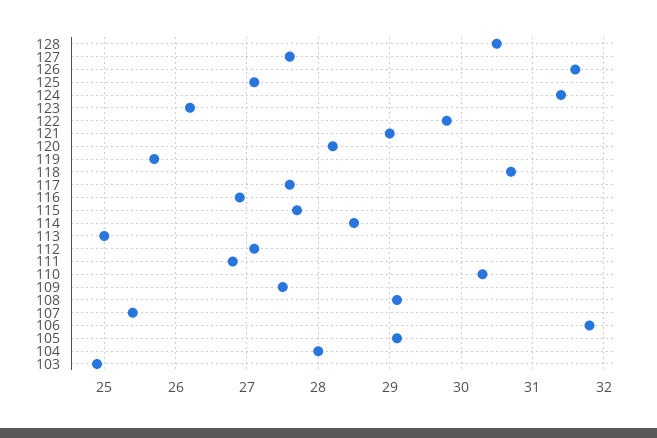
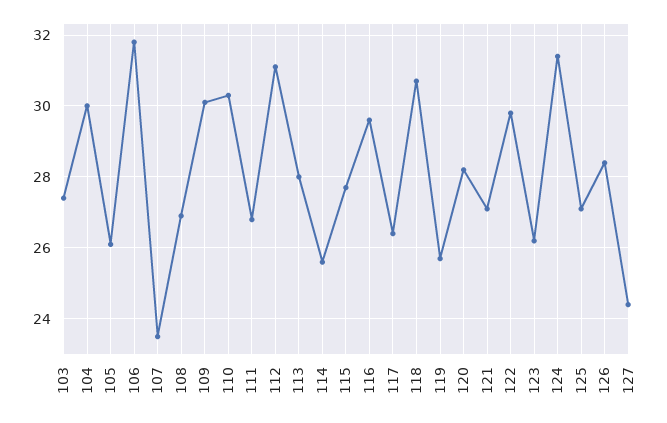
  {
-   "128": 30.5,
-   "127": 27.6,
+   "127": 24.5,
-   "126": 31.6,
+   "126": 28.5,
    "125": 27.1,
    "124": 31.4,
    "123": 26.2,
    "122": 29.8,
-   "121": 29,
+   "121": 27,
    "120": 28.2,
    "119": 25.7,
    "118": 30.7,
-   "117": 27.6,
+   "117": 26.5,
-   "116": 26.9,
+   "116": 29.5,
    "115": 27.7,
-   "114": 28.5,
+   "114": 25.5,
-   "113": 25,
+   "113": 28,
-   "112": 27.1,
+   "112": 31,
    "111": 26.8,
    "110": 30.3,
-   "109": 27.5,
+   "109": 30,
-   "108": 29.1,
+   "108": 27,
-   "107": 25.4,
+   "107": 23.5,
    "106": 31.8,
-   "105": 29.1,
+   "105": 26,
-   "104": 28,
+   "104": 30,
-   "103": 24.9
+   "103": 27.5
  }

